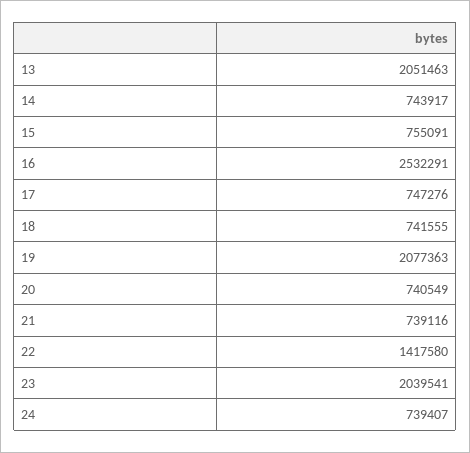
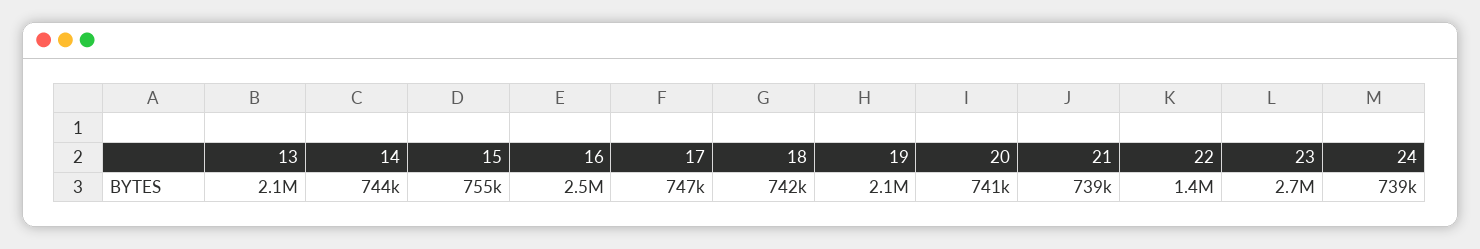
  {
    "13": 2051463,
    "14": 743917,
    "15": 755091,
    "16": 2532291,
    "17": 747276,
    "18": 741555,
    "19": 2077363,
    "20": 740549,
    "21": 739116,
    "22": 1417580,
-   "23": 2039541,
+   "23": 2700000,
    "24": 739407
  }

